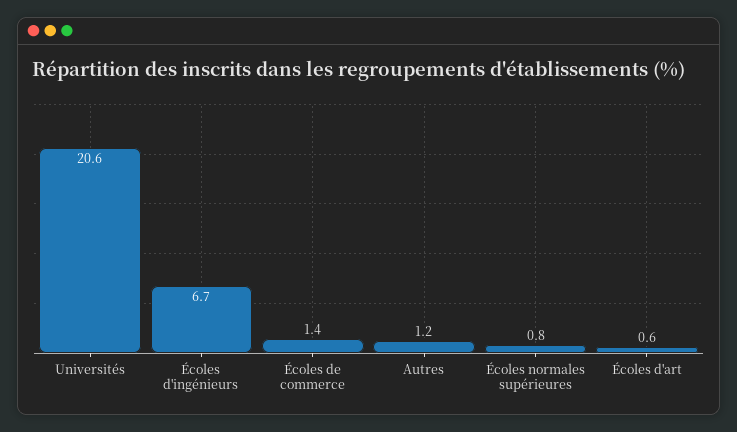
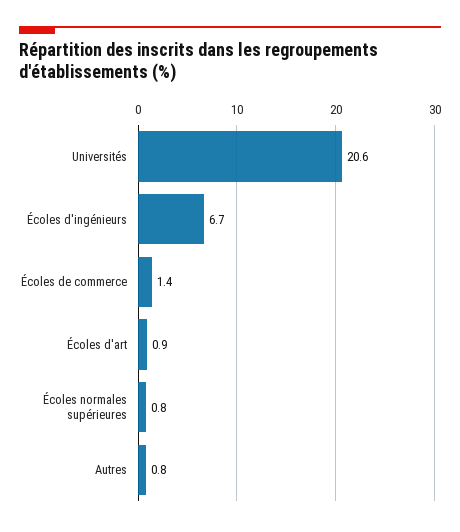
  {
    "Universités": 20.6,
    "Écoles d'ingénieurs": 6.7,
    "Écoles de commerce": 1.4,
-   "Autres": 1.2,
+   "Autres": 0.8,
    "Écoles normales supérieures": 0.8,
-   "Écoles d'art": 0.6
+   "Écoles d'art": 0.9
  }

